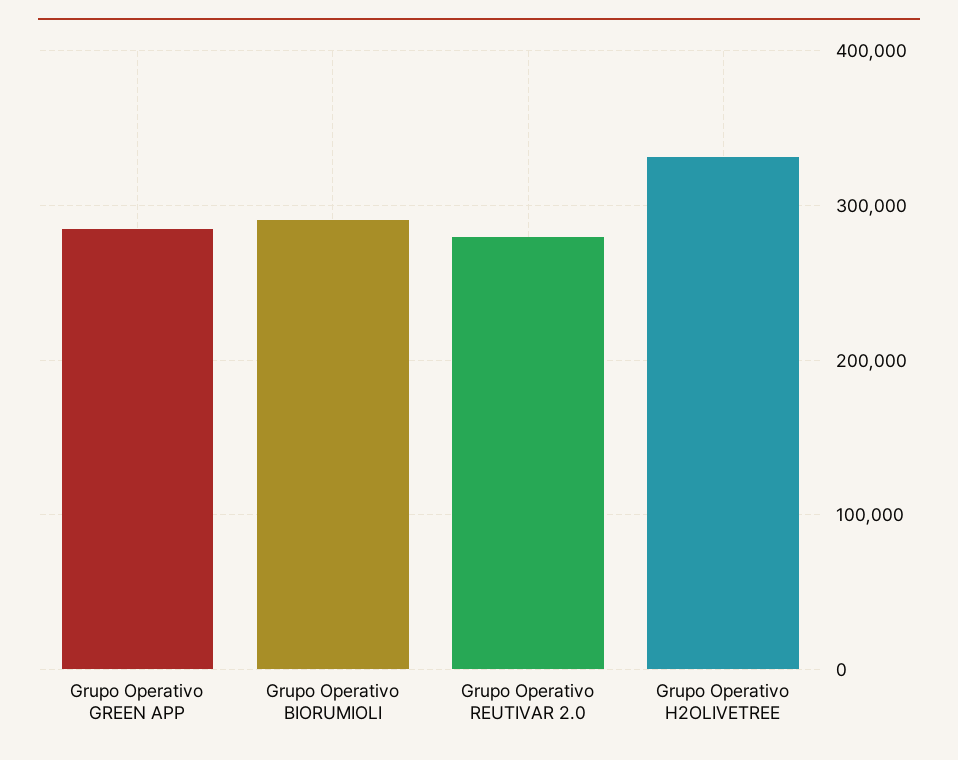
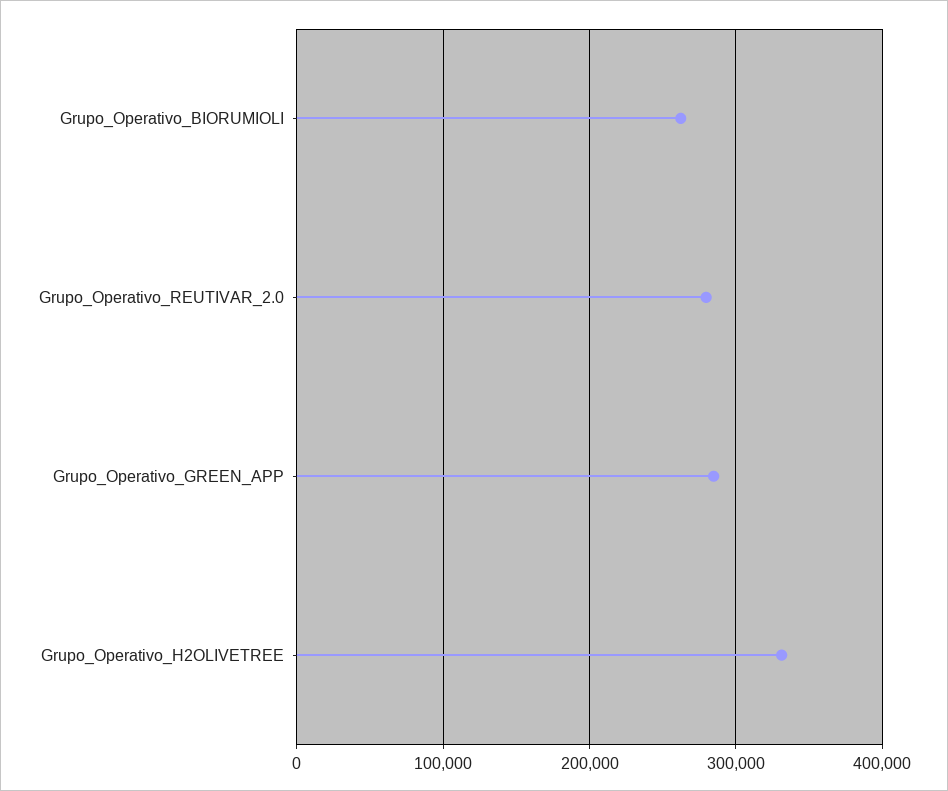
  {
    "Grupo Operativo GREEN APP": 280000,
-   "Grupo Operativo BIORUMIOLI": 290000,
+   "Grupo Operativo BIORUMIOLI": 260000,
    "Grupo Operativo REUTIVAR 2.0": 280000,
    "Grupo Operativo H2OLIVETREE": 330000
  }

